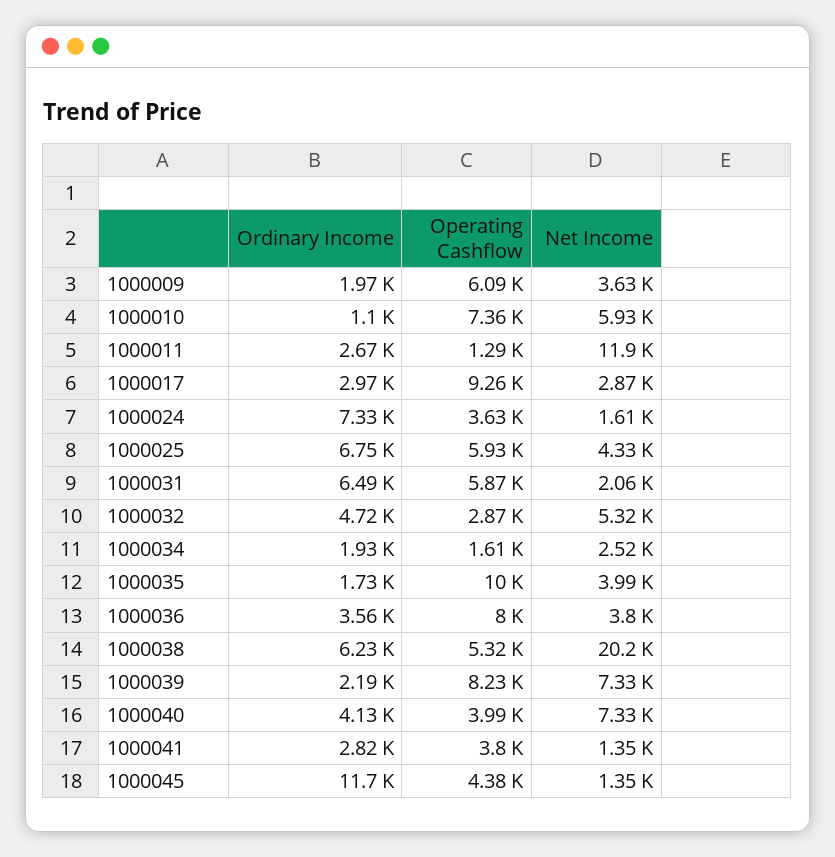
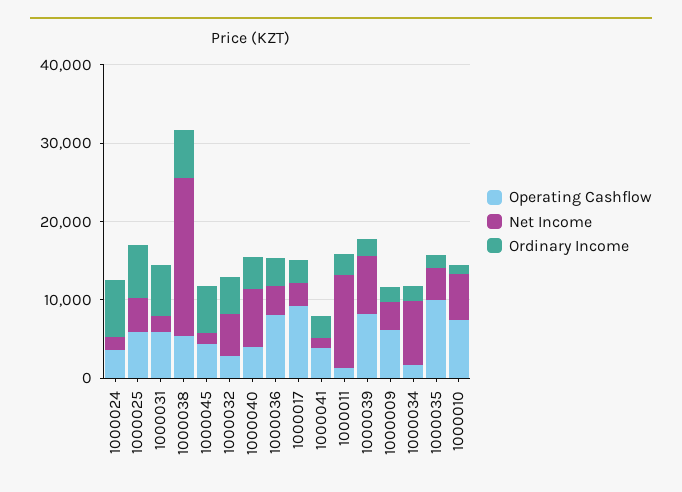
  {
    "Ordinary Income": {
      "1000009": 1970,
      "1000010": 1100,
      "1000011": 2670,
      "1000017": 2970,
      "1000024": 7330,
      "1000025": 6750,
      "1000031": 6490,
      "1000032": 4720,
      "1000034": 1930,
      "1000035": 1730,
      "1000036": 3560,
      "1000038": 6230,
      "1000039": 2190,
      "1000040": 4130,
      "1000041": 2820,
-     "1000045": 11700
+     "1000045": 6000
    },
    "Operating Cashflow": {
      "1000009": 6090,
      "1000010": 7360,
      "1000011": 1290,
      "1000017": 9260,
      "1000024": 3630,
      "1000025": 5930,
      "1000031": 5870,
      "1000032": 2870,
      "1000034": 1610,
      "1000035": 10000,
      "1000036": 8000,
      "1000038": 5320,
      "1000039": 8230,
      "1000040": 3990,
      "1000041": 3800,
      "1000045": 4380
    },
    "Net Income": {
      "1000009": 3630,
      "1000010": 5930,
      "1000011": 11900,
      "1000017": 2870,
      "1000024": 1610,
      "1000025": 4330,
      "1000031": 2060,
      "1000032": 5320,
-     "1000034": 2520,
+     "1000034": 8000,
      "1000035": 3990,
      "1000036": 3800,
      "1000038": 20200,
      "1000039": 7330,
      "1000040": 7330,
      "1000041": 1350,
      "1000045": 1350
    }
  }

